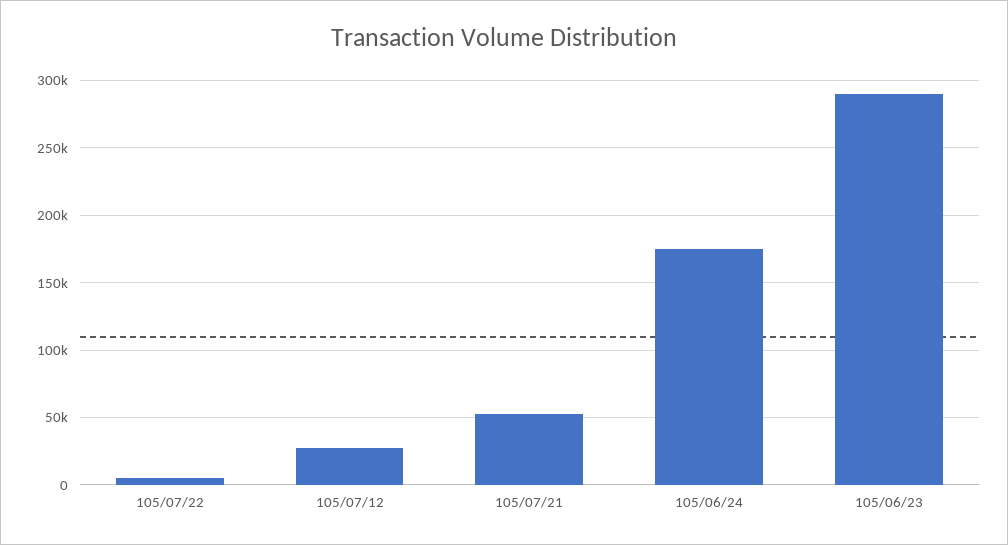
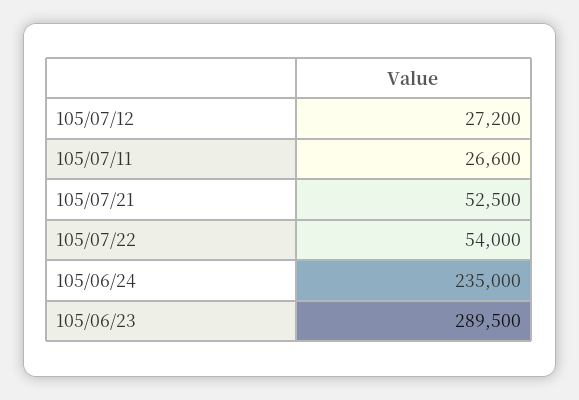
  {
-   "105/07/22": 5000,
+   "105/07/22": 54000,
    "105/07/12": 27200,
    "105/07/21": 52500,
-   "105/06/24": 175000,
+   "105/06/24": 235000,
-   "105/06/23": 289500
+   "105/06/23": 289500,
+   "105/07/11": 26600
  }

